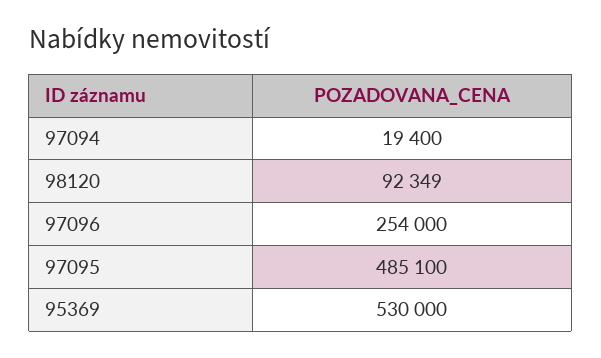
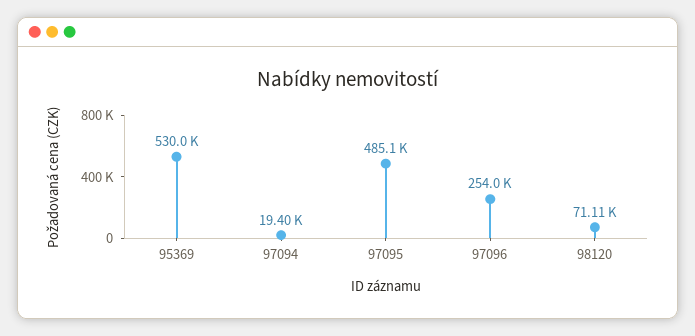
  {
    "97094": 19400,
-   "98120": 92349,
+   "98120": 71110,
    "97096": 254000,
    "97095": 485100,
    "95369": 530000
  }

